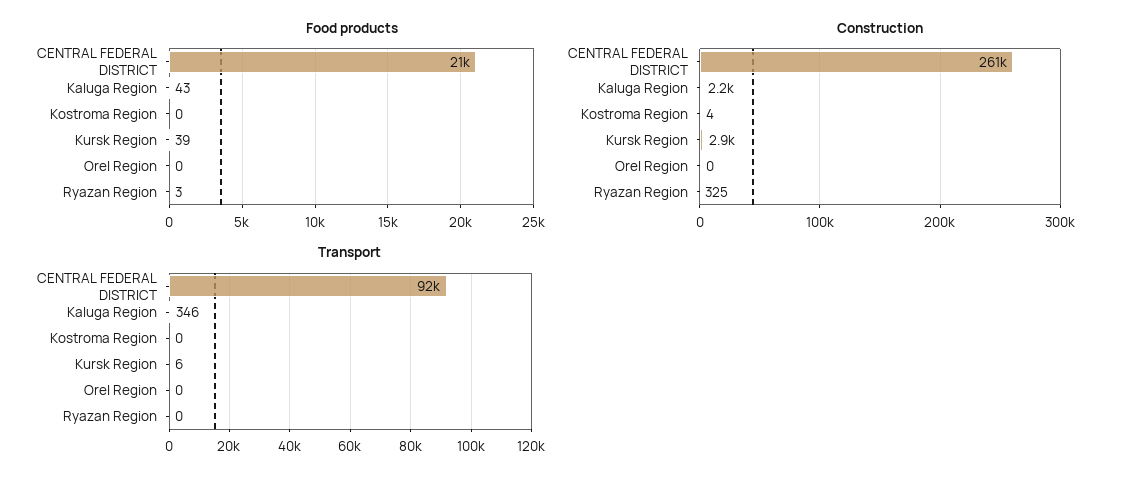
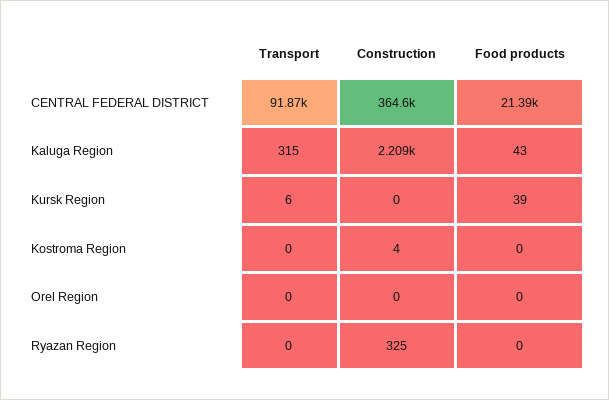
  {
    "Food products": {
      "CENTRAL FEDERAL DISTRICT": 21390,
      "Kaluga Region": 43,
      "Kostroma Region": 0,
      "Kursk Region": 39,
      "Orel Region": 0,
-     "Ryazan Region": 3
+     "Ryazan Region": 0
    },
    "Construction": {
-     "CENTRAL FEDERAL DISTRICT": 261000,
+     "CENTRAL FEDERAL DISTRICT": 364600,
      "Kaluga Region": 2209,
      "Kostroma Region": 4,
-     "Kursk Region": 2900,
+     "Kursk Region": 0,
      "Orel Region": 0,
      "Ryazan Region": 325
    },
    "Transport": {
      "CENTRAL FEDERAL DISTRICT": 91870,
-     "Kaluga Region": 346,
+     "Kaluga Region": 315,
      "Kostroma Region": 0,
      "Kursk Region": 6,
      "Orel Region": 0,
      "Ryazan Region": 0
    }
  }

